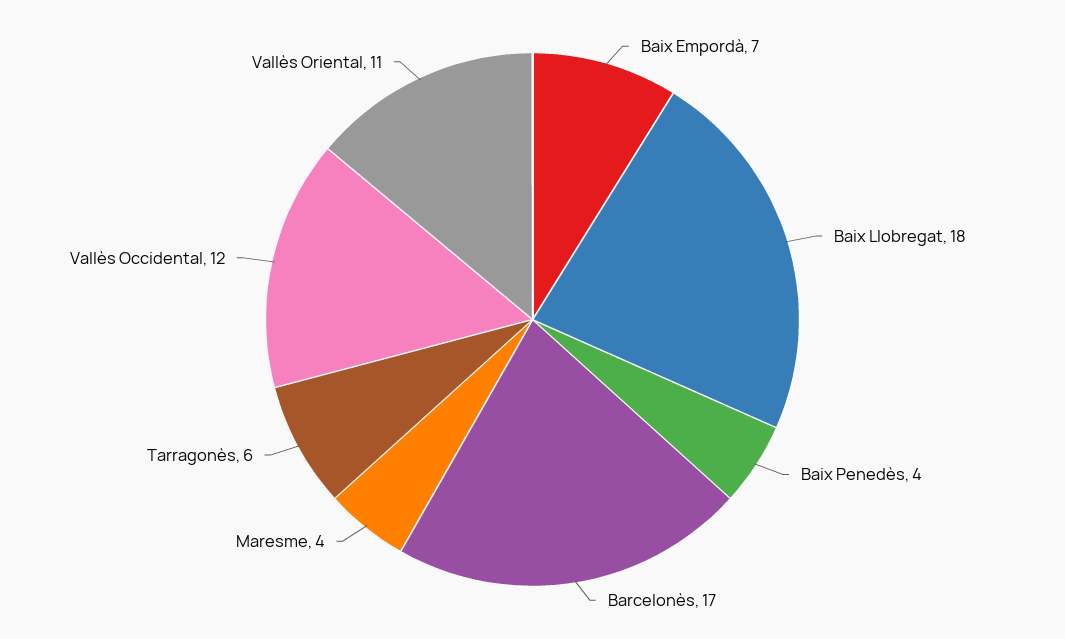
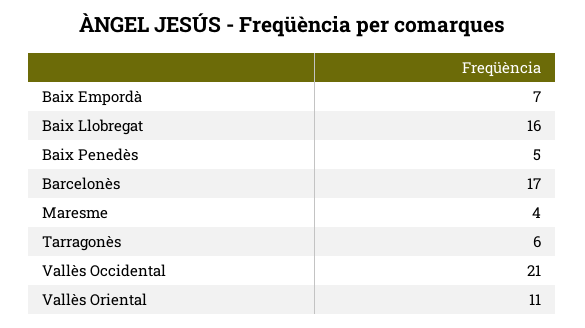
  {
    "Baix Empordà": 7,
-   "Baix Llobregat": 18,
+   "Baix Llobregat": 16,
-   "Baix Penedès": 4,
+   "Baix Penedès": 5,
    "Barcelonès": 17,
    "Maresme": 4,
    "Tarragonès": 6,
-   "Vallès Occidental": 12,
+   "Vallès Occidental": 21,
    "Vallès Oriental": 11
  }

